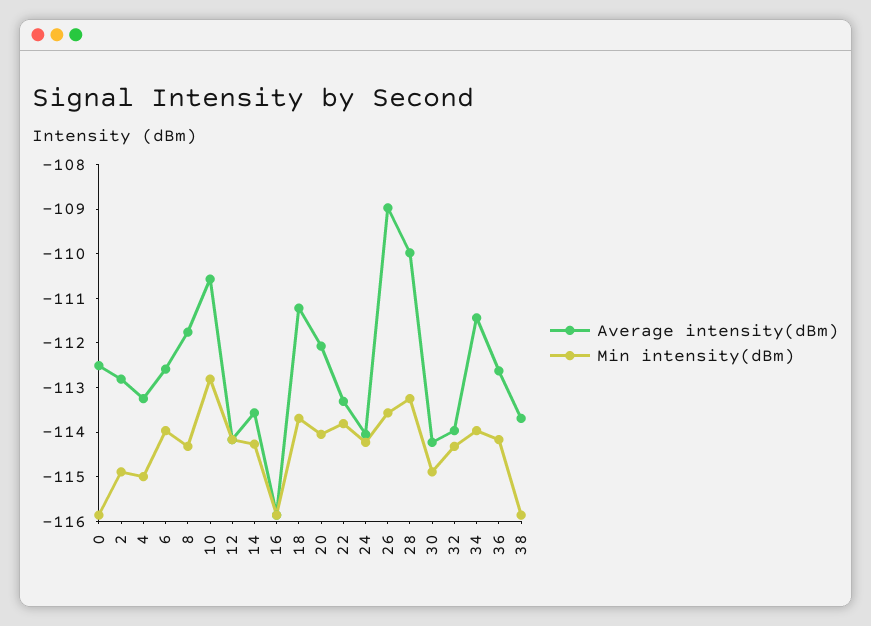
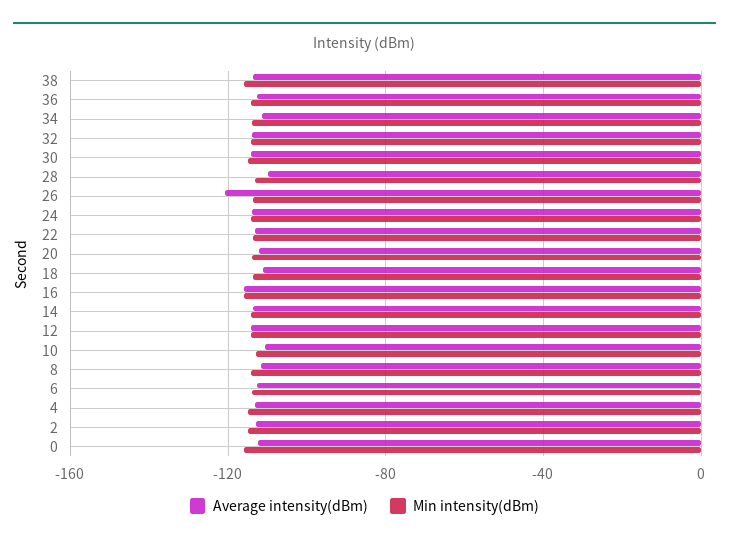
  {
    "Average intensity(dBm)": {
      "0": -112.6,
      "2": -112.8,
      "4": -113.2,
      "6": -112.6,
      "8": -111.8,
      "10": -110.6,
      "12": -114.2,
      "14": -113.6,
      "16": -115.8,
      "18": -111.2,
      "20": -112,
      "22": -113.4,
      "24": -114,
-     "26": -109,
+     "26": -120,
      "28": -110,
      "30": -114.2,
      "32": -114,
      "34": -111.4,
      "36": -112.6,
      "38": -113.6
    },
    "Min intensity(dBm)": {
      "0": -115.8,
      "2": -114.8,
      "4": -115,
      "6": -114,
      "8": -114.4,
      "10": -112.8,
      "12": -114.2,
      "14": -114.2,
      "16": -115.8,
      "18": -113.6,
      "20": -114,
      "22": -113.8,
      "24": -114.2,
      "26": -113.6,
      "28": -113.2,
      "30": -114.8,
      "32": -114.4,
      "34": -114,
      "36": -114.2,
      "38": -115.8
    }
  }

